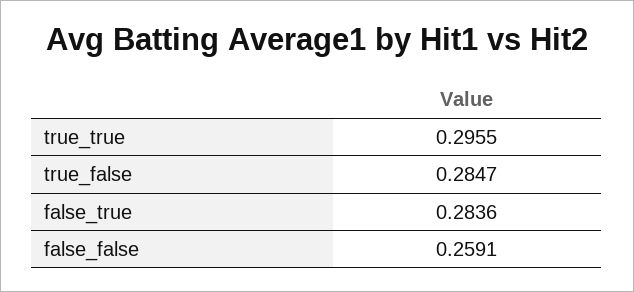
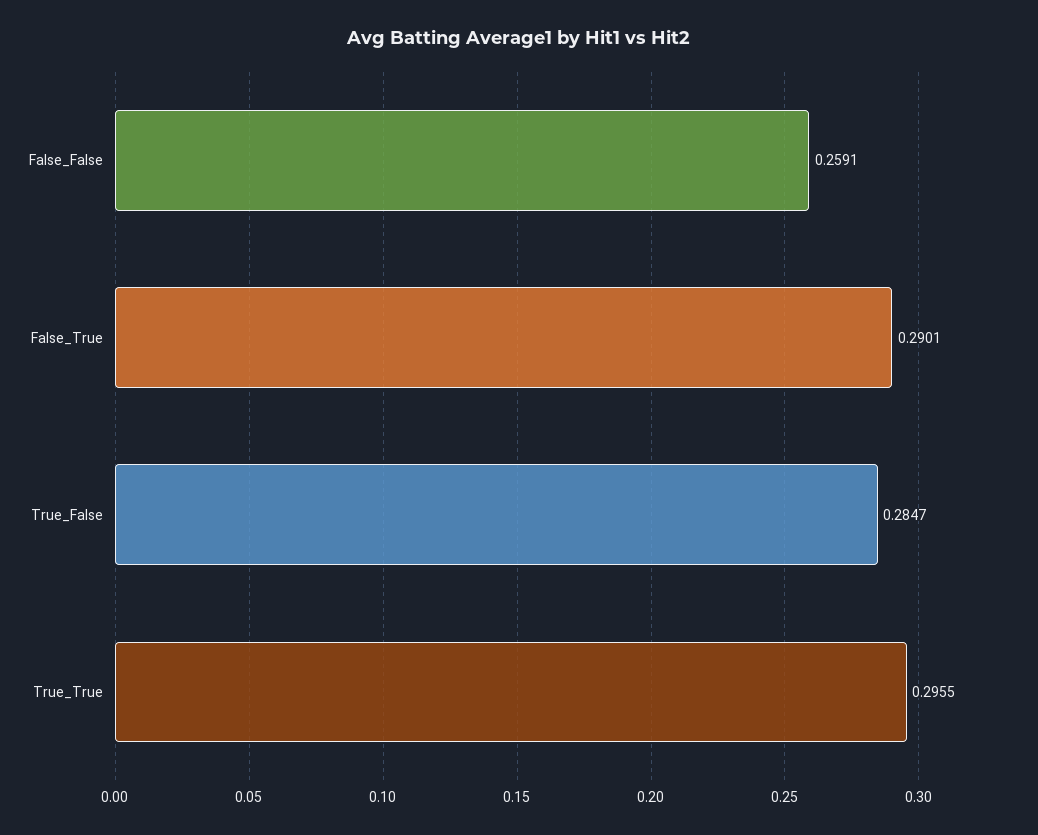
  {
    "true_true": 0.2955,
    "true_false": 0.2847,
-   "false_true": 0.2836,
+   "false_true": 0.2901,
    "false_false": 0.2591
  }

